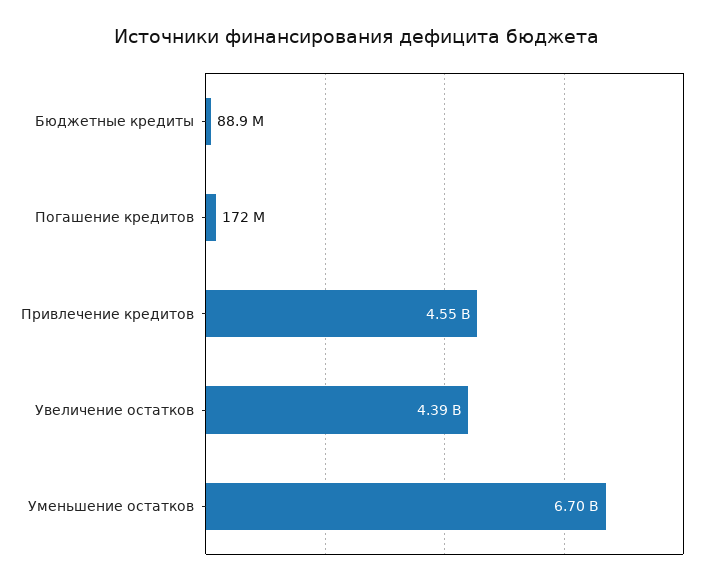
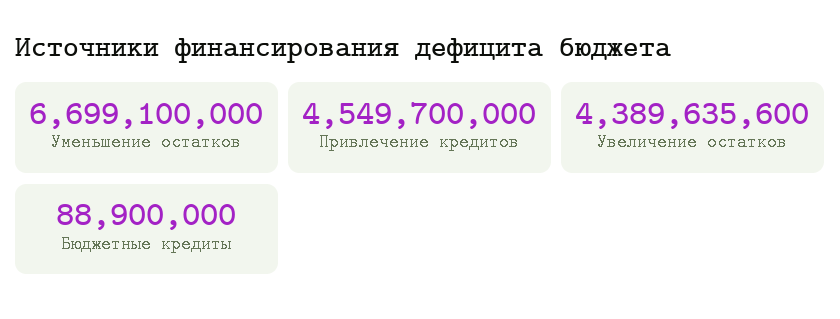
  {
    "Бюджетные кредиты": 88900000,
-   "Погашение кредитов": 172000000,
    "Привлечение кредитов": 4549700000,
    "Увеличение остатков": 4389635600,
    "Уменьшение остатков": 6699100000
  }

